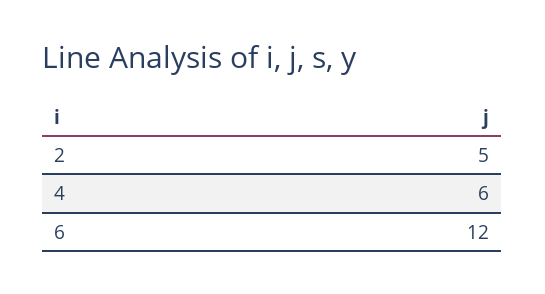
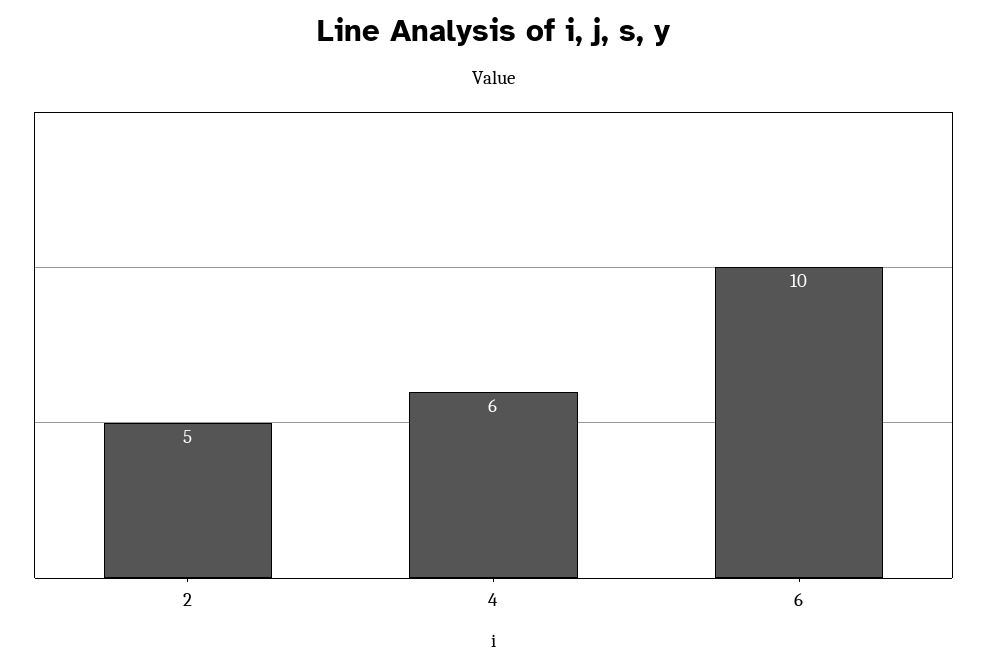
  {
    "2": 5,
    "4": 6,
-   "6": 12
+   "6": 10
  }

